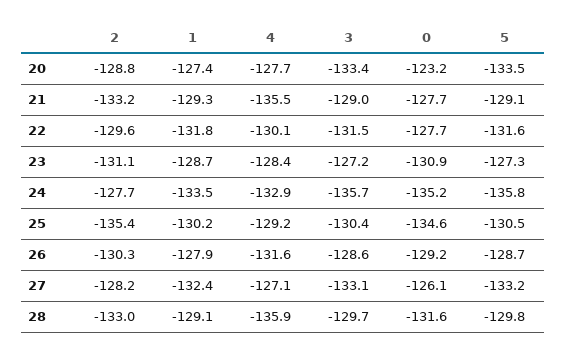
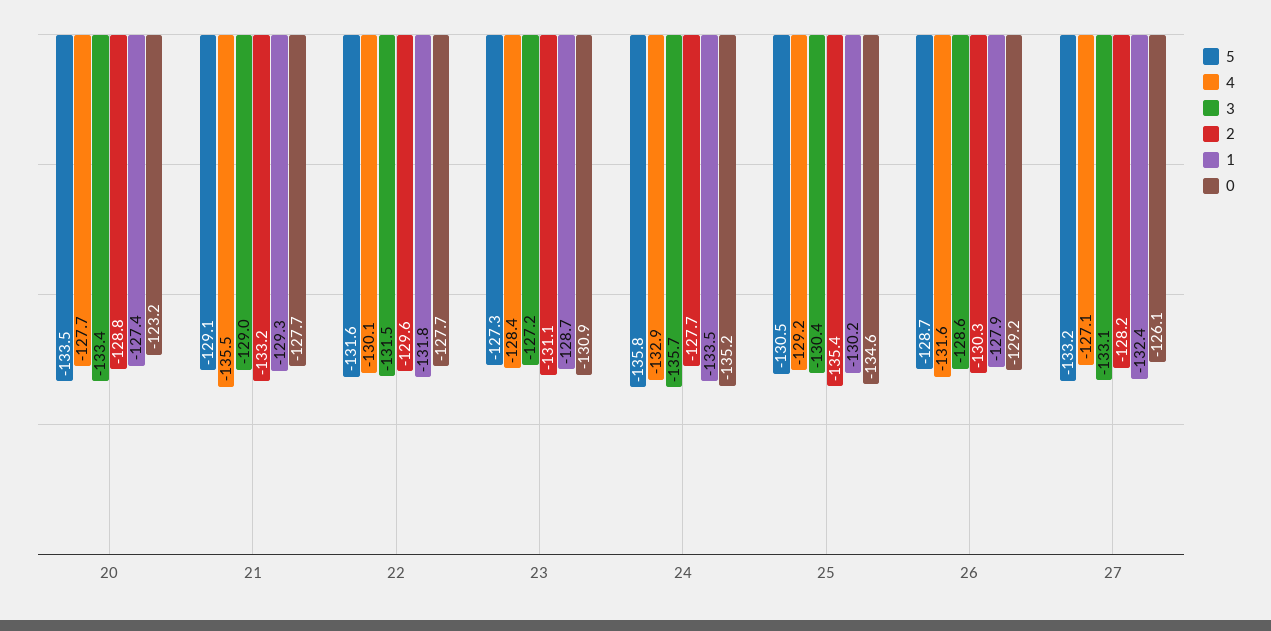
  {
    "2": {
      "20": -128.8,
      "21": -133.2,
      "22": -129.6,
      "23": -131.1,
      "24": -127.7,
      "25": -135.4,
      "26": -130.3,
-     "27": -128.2,
+     "27": -128.2
-     "28": -133
    },
    "1": {
      "20": -127.4,
      "21": -129.3,
      "22": -131.8,
      "23": -128.7,
      "24": -133.5,
      "25": -130.2,
      "26": -127.9,
-     "27": -132.4,
+     "27": -132.4
-     "28": -129.1
    },
    "4": {
      "20": -127.7,
      "21": -135.5,
      "22": -130.1,
      "23": -128.4,
      "24": -132.9,
      "25": -129.2,
      "26": -131.6,
-     "27": -127.1,
+     "27": -127.1
-     "28": -135.9
    },
    "3": {
      "20": -133.4,
      "21": -129,
      "22": -131.5,
      "23": -127.2,
      "24": -135.7,
      "25": -130.4,
      "26": -128.6,
-     "27": -133.1,
+     "27": -133.1
-     "28": -129.7
    },
    "0": {
      "20": -123.2,
      "21": -127.7,
      "22": -127.7,
      "23": -130.9,
      "24": -135.2,
      "25": -134.6,
      "26": -129.2,
-     "27": -126.1,
+     "27": -126.1
-     "28": -131.6
    },
    "5": {
      "20": -133.5,
      "21": -129.1,
      "22": -131.6,
      "23": -127.3,
      "24": -135.8,
      "25": -130.5,
      "26": -128.7,
-     "27": -133.2,
+     "27": -133.2
-     "28": -129.8
    }
  }

